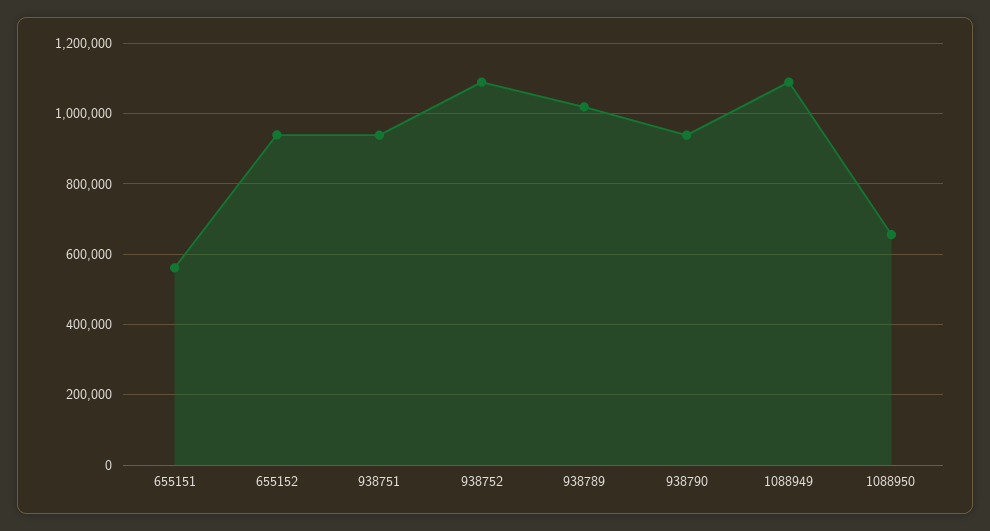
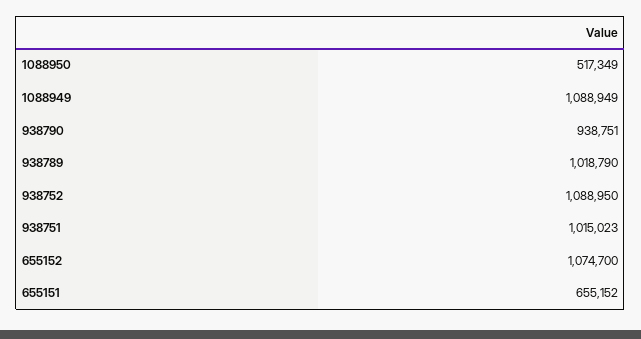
  {
-   "655151": 560000,
+   "655151": 655152,
-   "655152": 940000,
+   "655152": 1074700,
-   "938751": 940000,
+   "938751": 1015023,
    "938752": 1088950,
    "938789": 1018790,
    "938790": 938751,
    "1088949": 1088949,
-   "1088950": 660000
+   "1088950": 517349
  }

